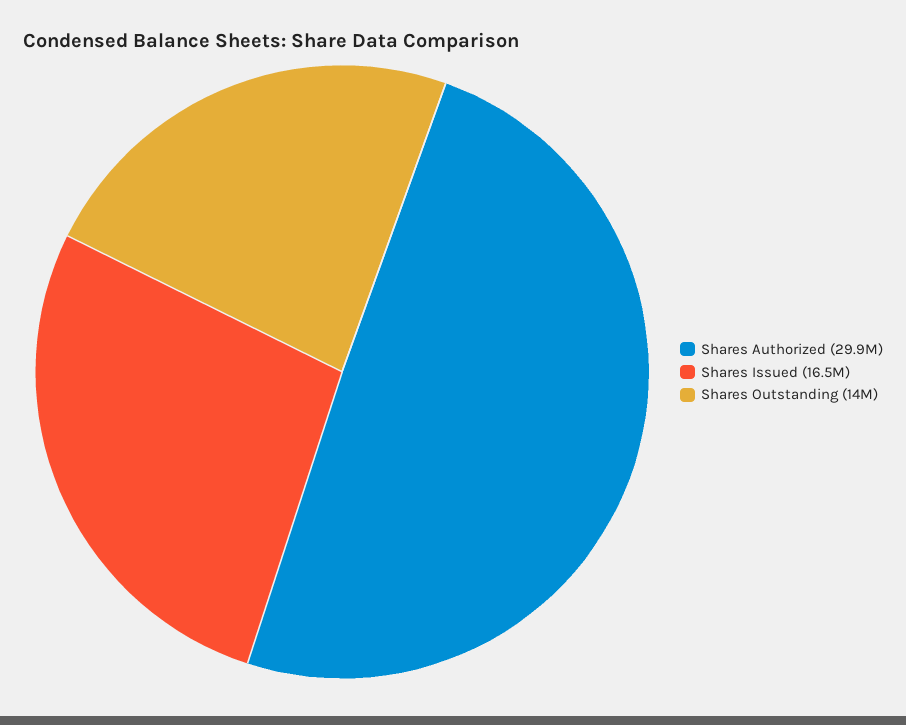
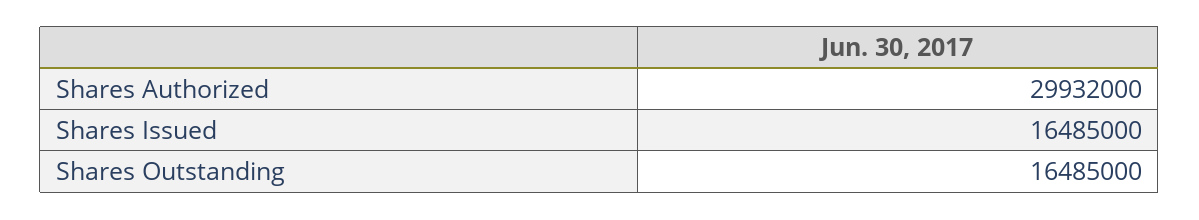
  {
    "Shares Authorized": 29932000,
    "Shares Issued": 16485000,
-   "Shares Outstanding": 14000000
+   "Shares Outstanding": 16485000
  }

